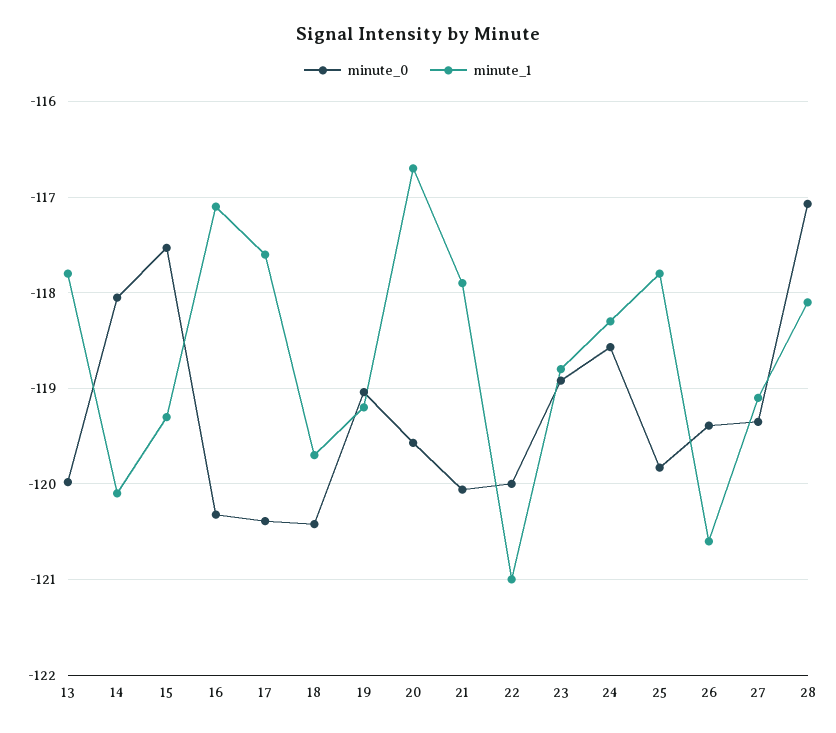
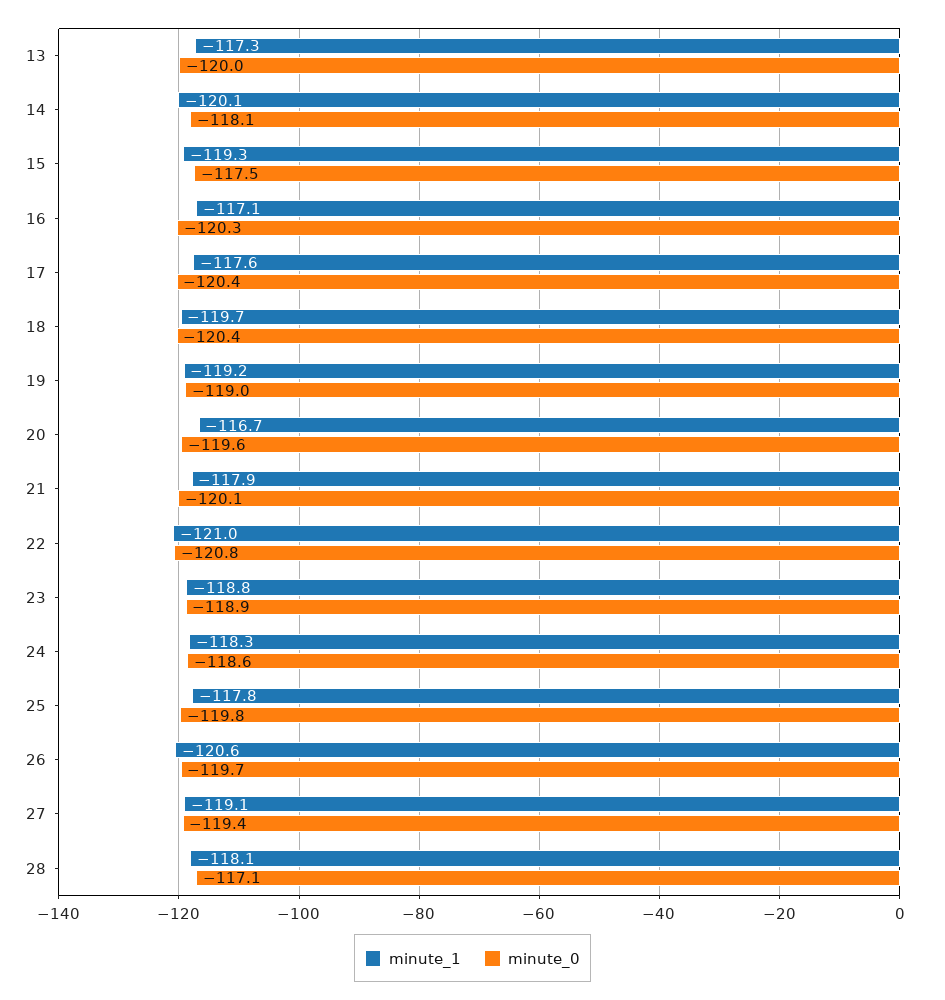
  {
    "minute_0": {
      "13": -120,
      "14": -118.1,
      "15": -117.5,
      "16": -120.3,
      "17": -120.4,
      "18": -120.4,
      "19": -119,
      "20": -119.6,
      "21": -120.1,
-     "22": -120,
+     "22": -120.8,
      "23": -118.9,
      "24": -118.6,
      "25": -119.8,
-     "26": -119.4,
+     "26": -119.7,
      "27": -119.4,
      "28": -117.1
    },
    "minute_1": {
-     "13": -117.8,
+     "13": -117.3,
      "14": -120.1,
      "15": -119.3,
      "16": -117.1,
      "17": -117.6,
      "18": -119.7,
      "19": -119.2,
      "20": -116.7,
      "21": -117.9,
      "22": -121,
      "23": -118.8,
      "24": -118.3,
      "25": -117.8,
      "26": -120.6,
      "27": -119.1,
      "28": -118.1
    }
  }

